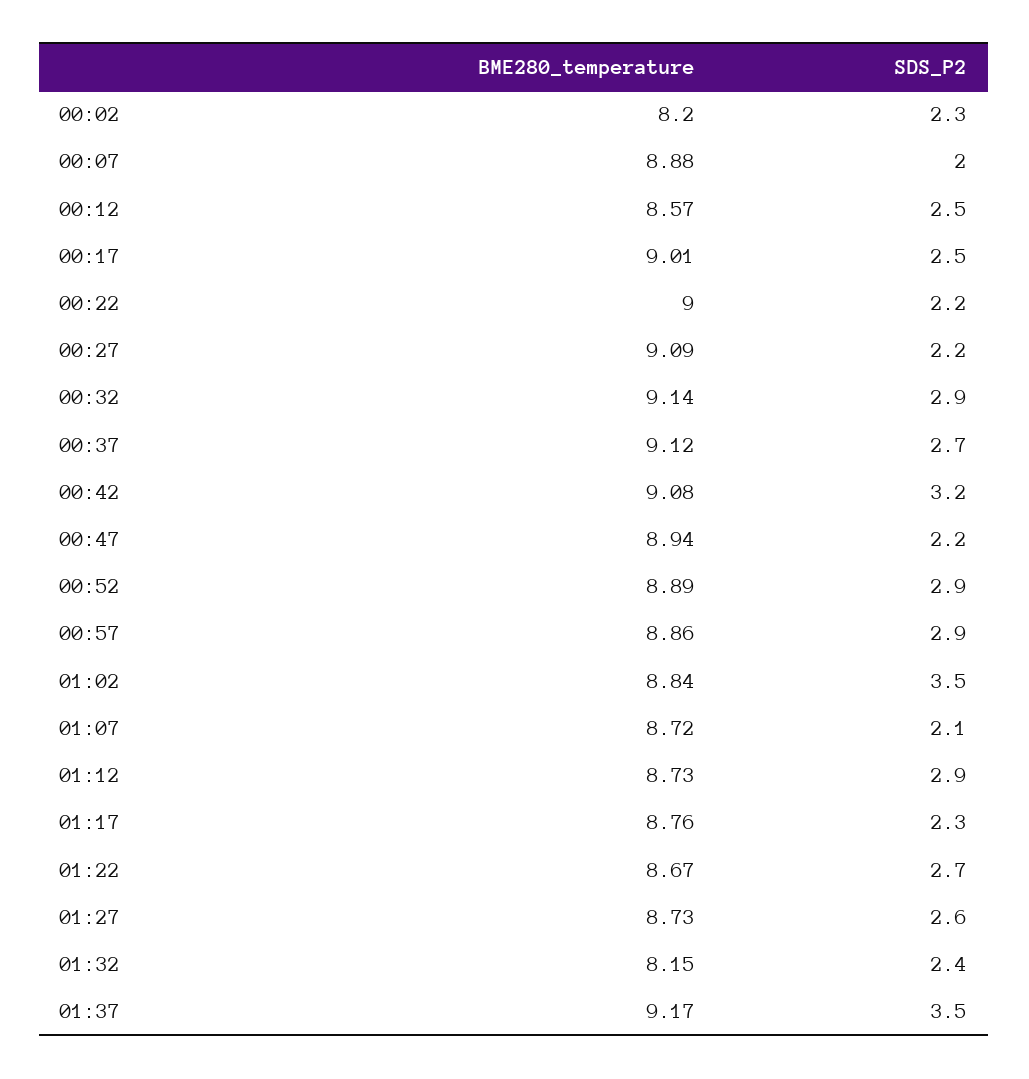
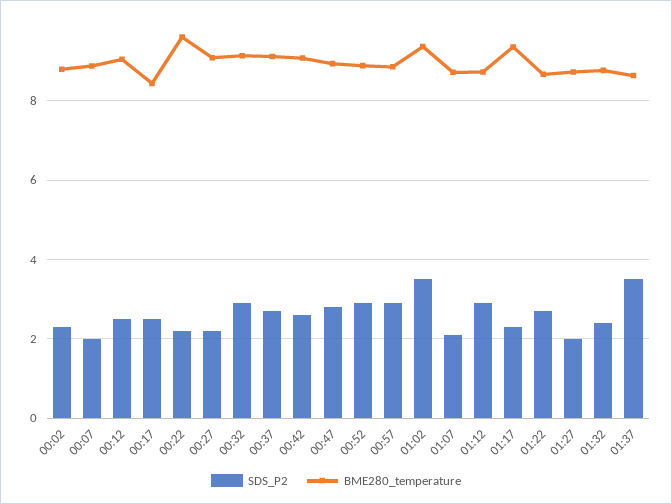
  {
    "BME280_temperature": {
-     "00:02": 8.2,
+     "00:02": 8.8,
      "00:07": 8.88,
-     "00:12": 8.57,
+     "00:12": 9,
-     "00:17": 9.01,
+     "00:17": 8.4,
-     "00:22": 9,
+     "00:22": 9.6,
      "00:27": 9.09,
      "00:32": 9.14,
      "00:37": 9.12,
      "00:42": 9.08,
      "00:47": 8.94,
      "00:52": 8.89,
      "00:57": 8.86,
-     "01:02": 8.84,
+     "01:02": 9.4,
      "01:07": 8.72,
      "01:12": 8.73,
-     "01:17": 8.76,
+     "01:17": 9.4,
      "01:22": 8.67,
      "01:27": 8.73,
-     "01:32": 8.15,
+     "01:32": 8.8,
-     "01:37": 9.17
+     "01:37": 8.6
    },
    "SDS_P2": {
      "00:02": 2.3,
      "00:07": 2,
      "00:12": 2.5,
      "00:17": 2.5,
      "00:22": 2.2,
      "00:27": 2.2,
      "00:32": 2.9,
      "00:37": 2.7,
-     "00:42": 3.2,
+     "00:42": 2.6,
-     "00:47": 2.2,
+     "00:47": 2.8,
      "00:52": 2.9,
      "00:57": 2.9,
      "01:02": 3.5,
      "01:07": 2.1,
      "01:12": 2.9,
      "01:17": 2.3,
      "01:22": 2.7,
-     "01:27": 2.6,
+     "01:27": 2,
      "01:32": 2.4,
      "01:37": 3.5
    }
  }

